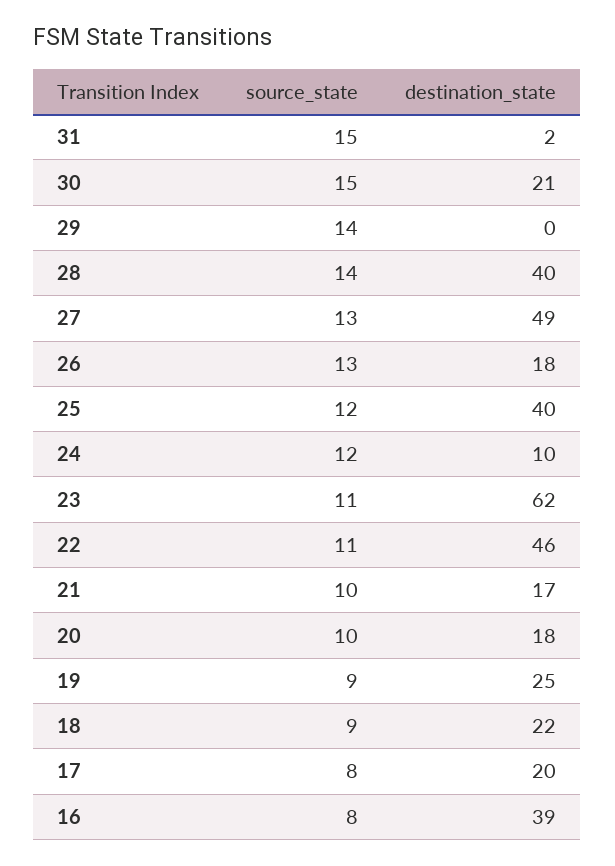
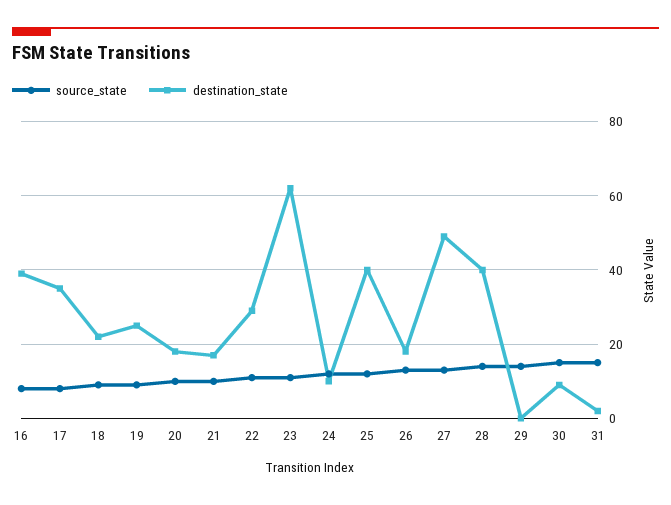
  {
    "source_state": {
      "31": 15,
      "30": 15,
      "29": 14,
      "28": 14,
      "27": 13,
      "26": 13,
      "25": 12,
      "24": 12,
      "23": 11,
      "22": 11,
      "21": 10,
      "20": 10,
      "19": 9,
      "18": 9,
      "17": 8,
      "16": 8
    },
    "destination_state": {
      "31": 2,
-     "30": 21,
+     "30": 10,
      "29": 0,
      "28": 40,
      "27": 49,
      "26": 18,
      "25": 40,
      "24": 10,
      "23": 62,
-     "22": 46,
+     "22": 30,
      "21": 17,
      "20": 18,
      "19": 25,
      "18": 22,
-     "17": 20,
+     "17": 35,
      "16": 39
    }
  }

